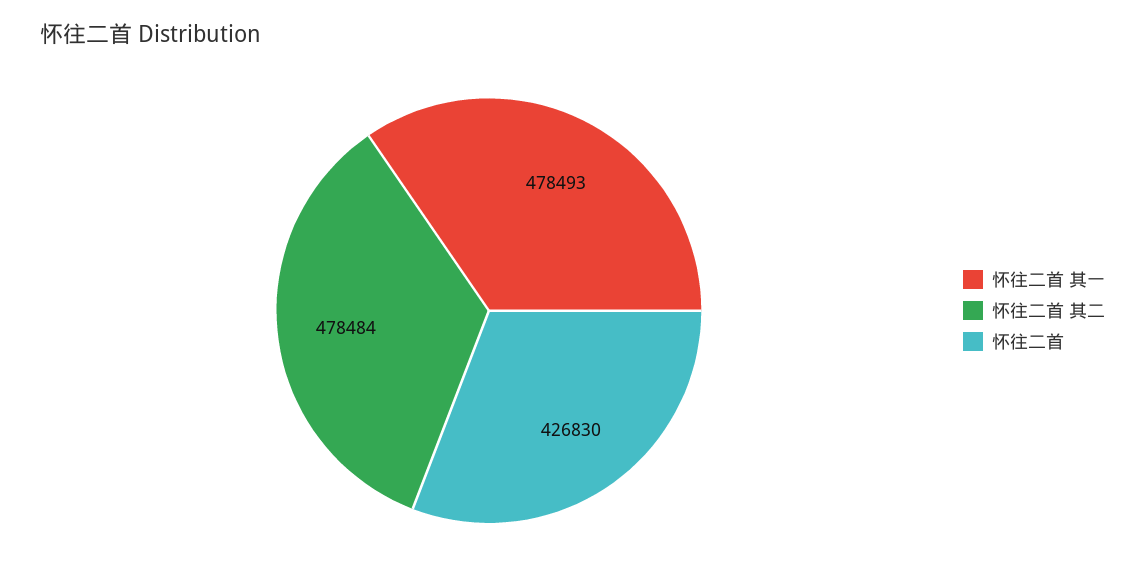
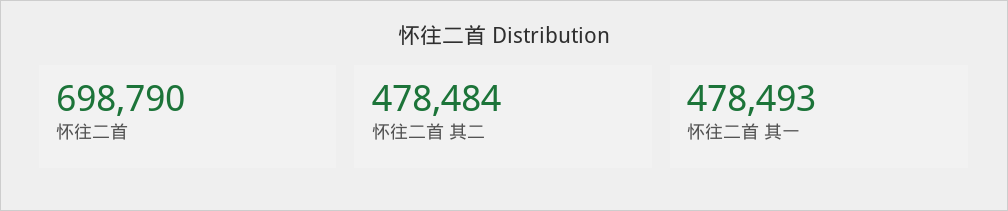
  {
    "怀往二首 其一": 478493,
    "怀往二首 其二": 478484,
-   "怀往二首": 426830
+   "怀往二首": 698790
  }

